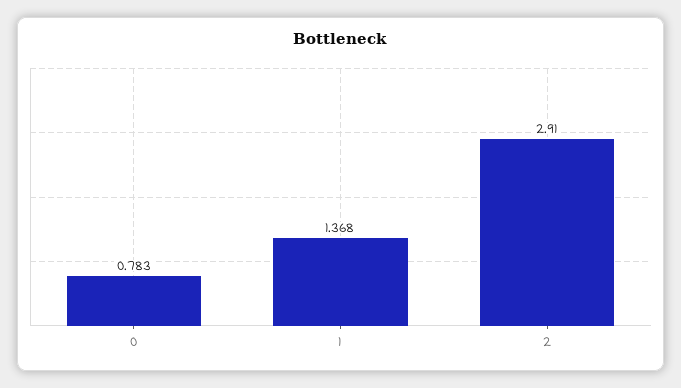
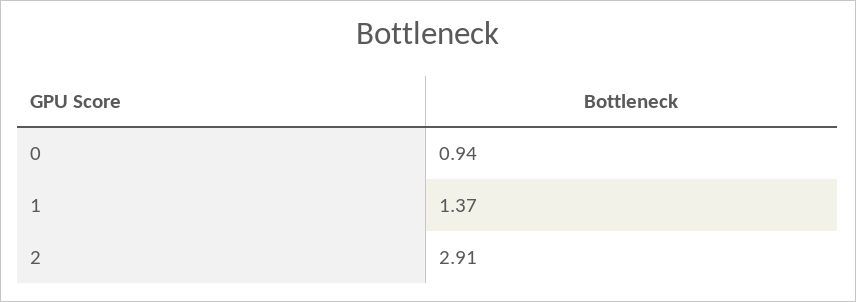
  {
-   "0": 0.783,
+   "0": 0.94,
    "1": 1.368,
    "2": 2.91
  }

